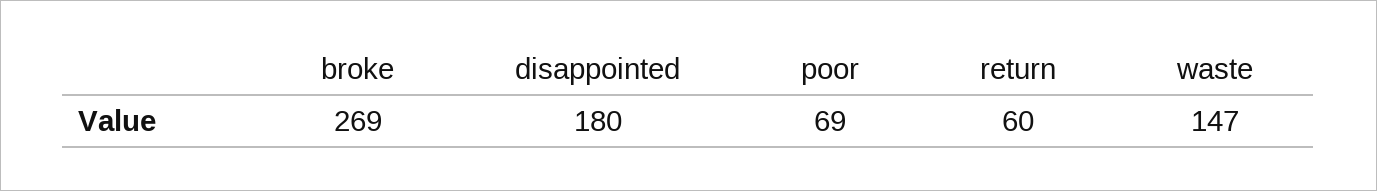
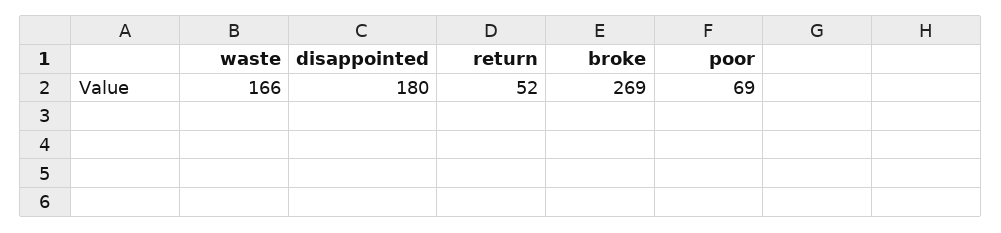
  {
    "broke": 269,
    "disappointed": 180,
    "poor": 69,
-   "return": 60,
+   "return": 52,
-   "waste": 147
+   "waste": 166
  }

